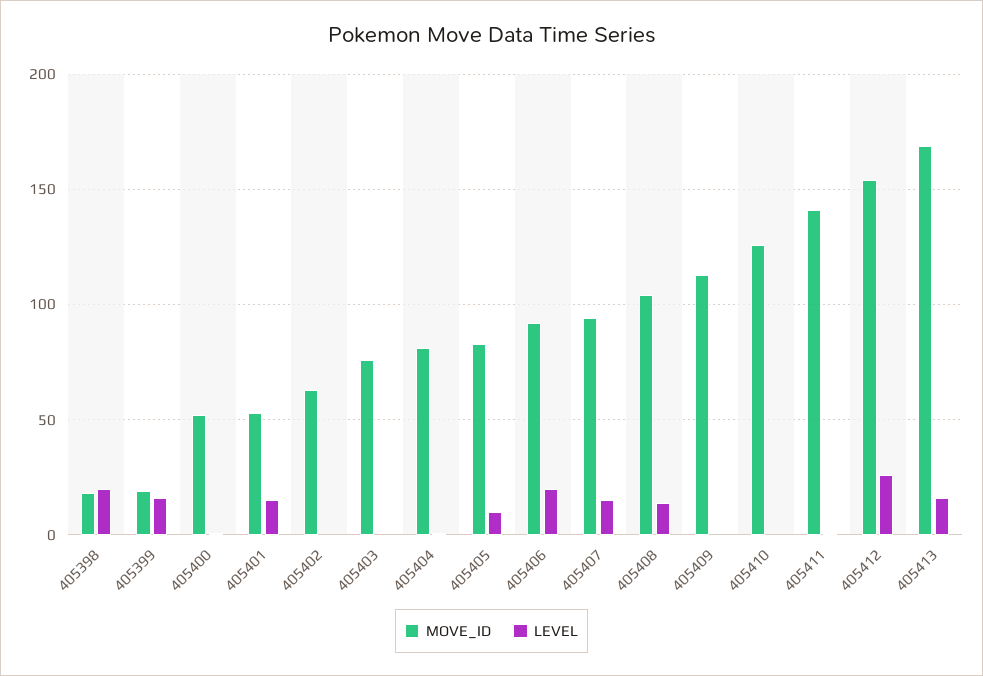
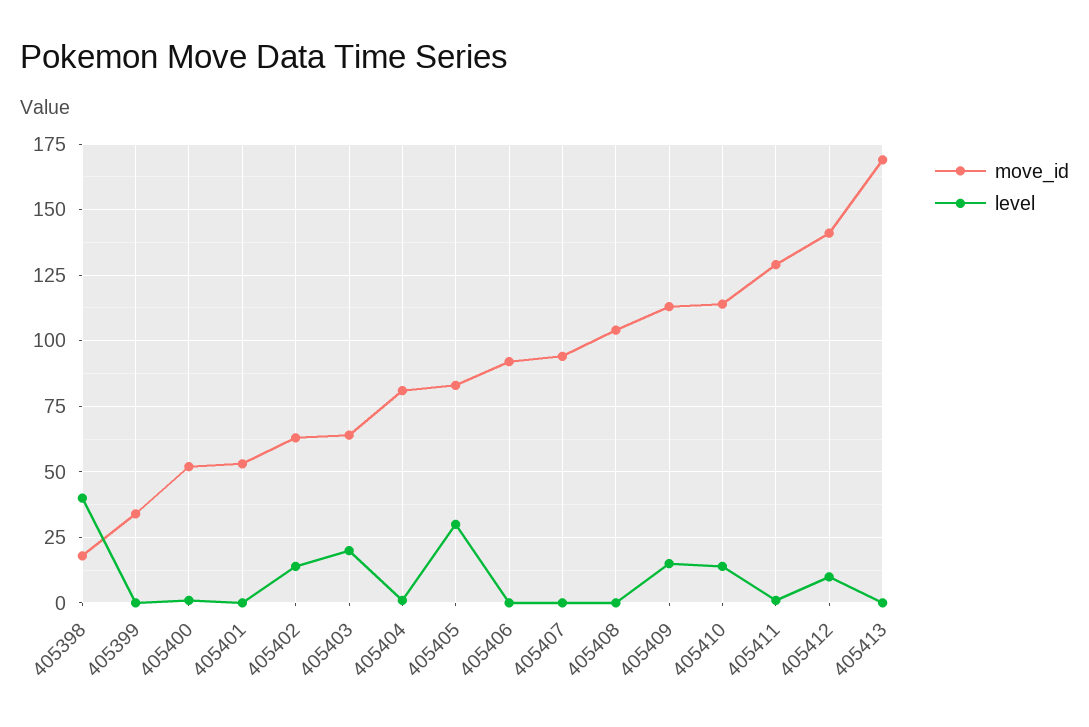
  {
    "MOVE_ID": {
      "405398": 20,
-     "405399": 20,
+     "405399": 35,
      "405400": 50,
      "405401": 55,
      "405402": 65,
-     "405403": 75,
+     "405403": 65,
      "405404": 80,
      "405405": 85,
      "405406": 90,
      "405407": 95,
      "405408": 105,
      "405409": 115,
-     "405410": 125,
+     "405410": 115,
-     "405411": 140,
+     "405411": 130,
-     "405412": 155,
+     "405412": 140,
      "405413": 170
    },
    "LEVEL": {
-     "405398": 20,
+     "405398": 40,
-     "405399": 15,
+     "405399": 0,
      "405400": 0,
-     "405401": 15,
+     "405401": 0,
-     "405402": 0,
+     "405402": 15,
-     "405403": 0,
+     "405403": 20,
      "405404": 0,
-     "405405": 10,
+     "405405": 30,
-     "405406": 20,
+     "405406": 0,
-     "405407": 15,
+     "405407": 0,
-     "405408": 15,
+     "405408": 0,
-     "405409": 0,
+     "405409": 15,
-     "405410": 0,
+     "405410": 15,
      "405411": 0,
-     "405412": 25,
+     "405412": 10,
-     "405413": 15
+     "405413": 0
    }
  }

